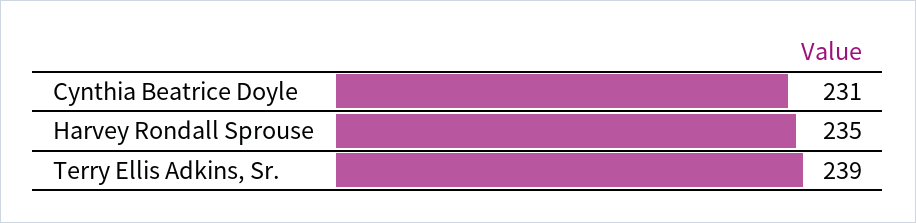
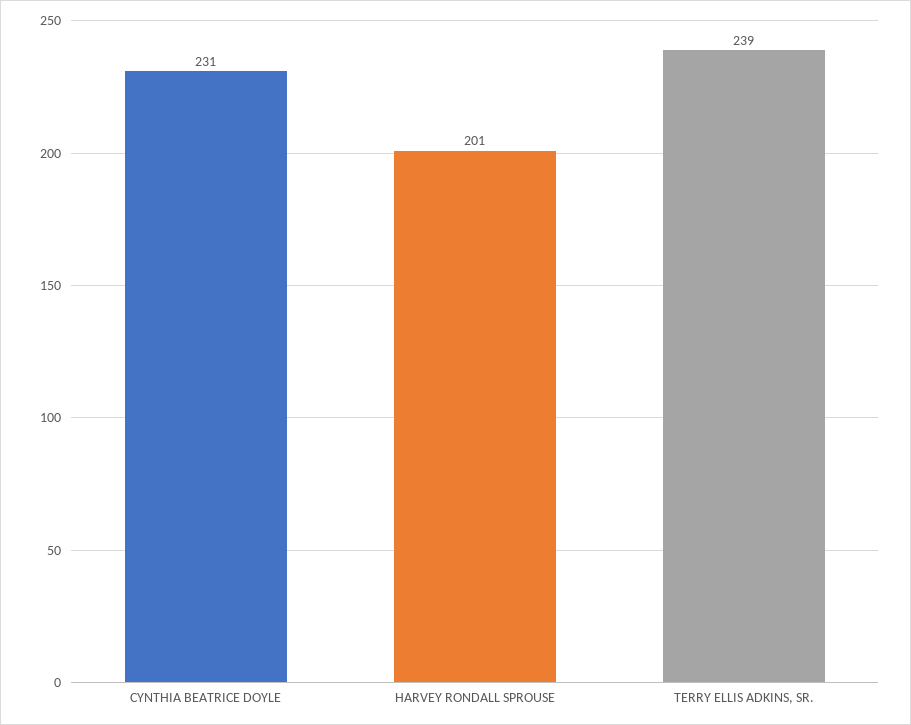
  {
    "Cynthia Beatrice Doyle": 231,
-   "Harvey Rondall Sprouse": 235,
+   "Harvey Rondall Sprouse": 201,
    "Terry Ellis Adkins, Sr.": 239
  }

